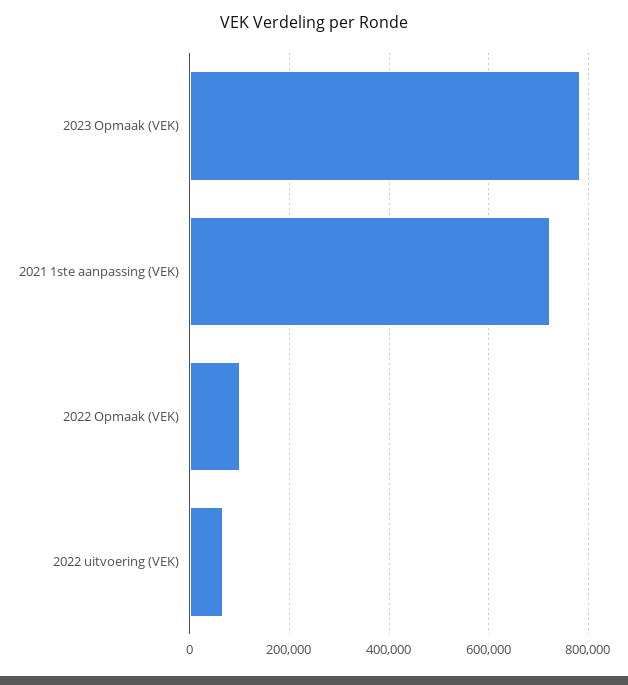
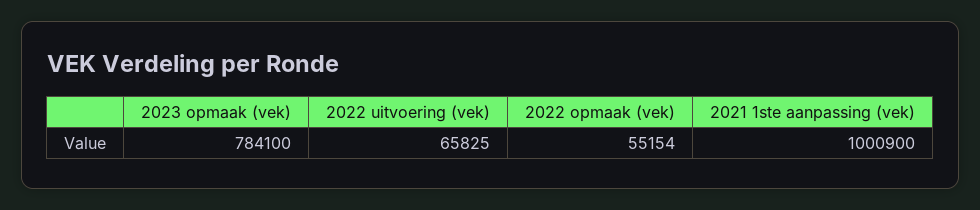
  {
    "2023 Opmaak (VEK)": 784100,
-   "2021 1ste aanpassing (VEK)": 720000,
+   "2021 1ste aanpassing (VEK)": 1000900,
-   "2022 Opmaak (VEK)": 100000,
+   "2022 Opmaak (VEK)": 55154,
    "2022 uitvoering (VEK)": 65825
  }

